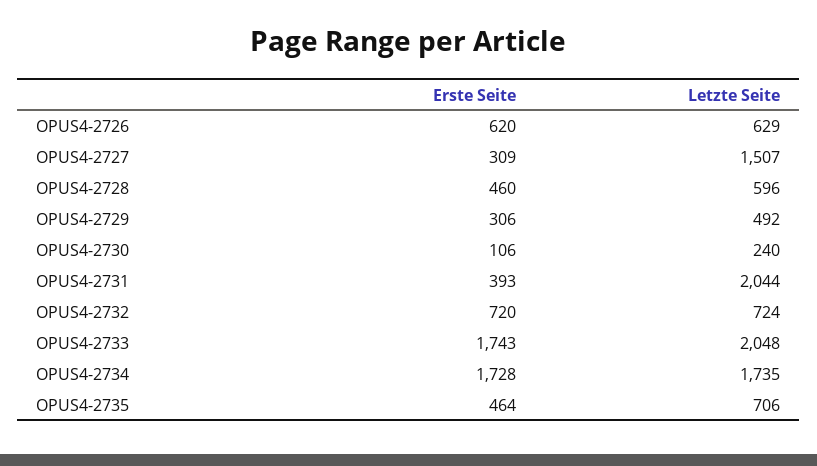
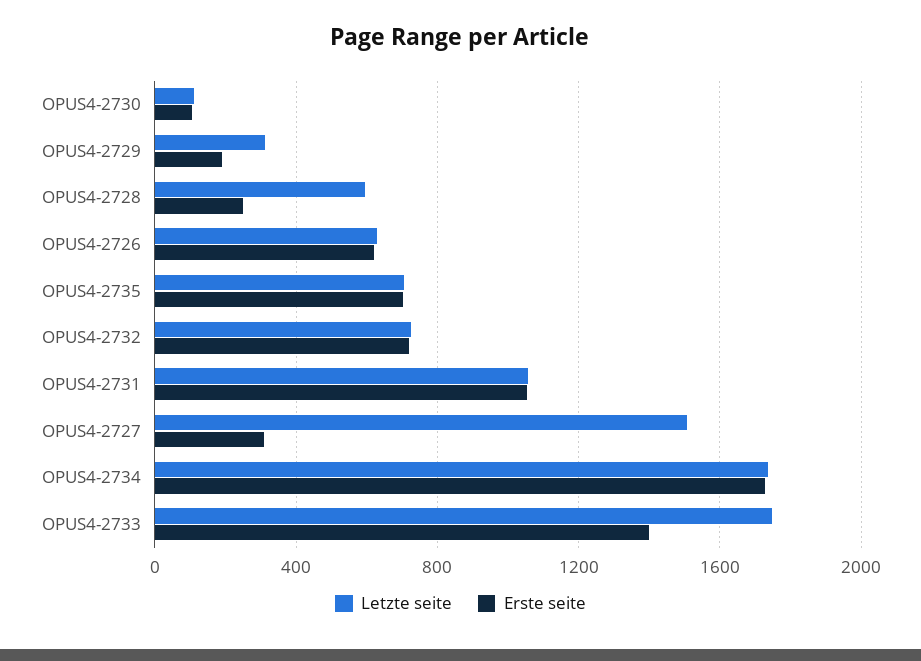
  {
    "Erste Seite": {
      "OPUS4-2726": 620,
      "OPUS4-2727": 309,
-     "OPUS4-2728": 460,
+     "OPUS4-2728": 250,
-     "OPUS4-2729": 306,
+     "OPUS4-2729": 200,
      "OPUS4-2730": 106,
-     "OPUS4-2731": 393,
+     "OPUS4-2731": 1050,
      "OPUS4-2732": 720,
-     "OPUS4-2733": 1743,
+     "OPUS4-2733": 1400,
      "OPUS4-2734": 1728,
-     "OPUS4-2735": 464
+     "OPUS4-2735": 700
    },
    "Letzte Seite": {
      "OPUS4-2726": 629,
      "OPUS4-2727": 1507,
      "OPUS4-2728": 596,
-     "OPUS4-2729": 492,
+     "OPUS4-2729": 300,
-     "OPUS4-2730": 240,
+     "OPUS4-2730": 100,
-     "OPUS4-2731": 2044,
+     "OPUS4-2731": 1050,
      "OPUS4-2732": 724,
-     "OPUS4-2733": 2048,
+     "OPUS4-2733": 1750,
      "OPUS4-2734": 1735,
      "OPUS4-2735": 706
    }
  }

